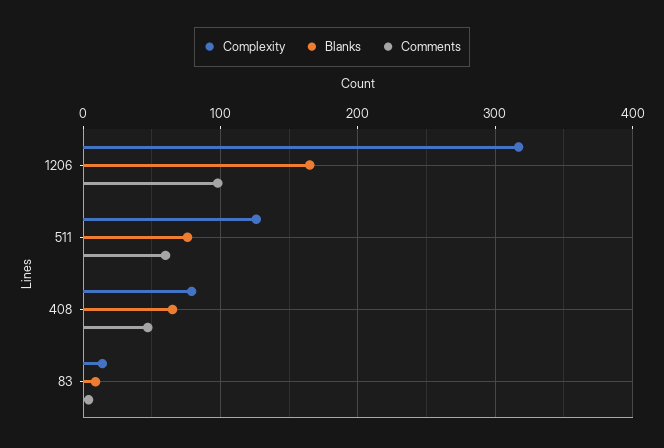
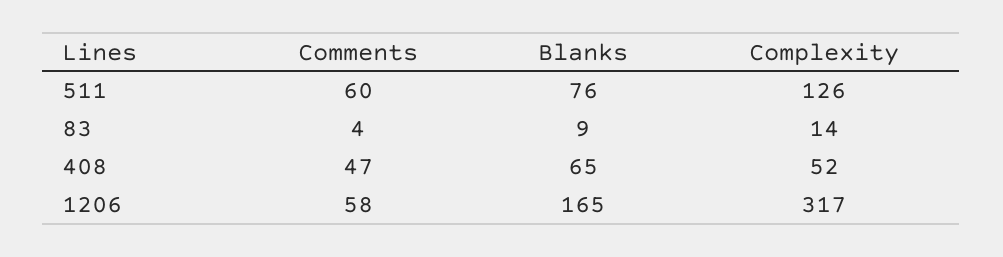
  {
    "Complexity": {
      "1206": 317,
      "511": 126,
-     "408": 80,
+     "408": 52,
      "83": 14
    },
    "Blanks": {
      "1206": 165,
      "511": 76,
      "408": 65,
      "83": 9
    },
    "Comments": {
-     "1206": 100,
+     "1206": 58,
      "511": 60,
      "408": 47,
      "83": 4
    }
  }

